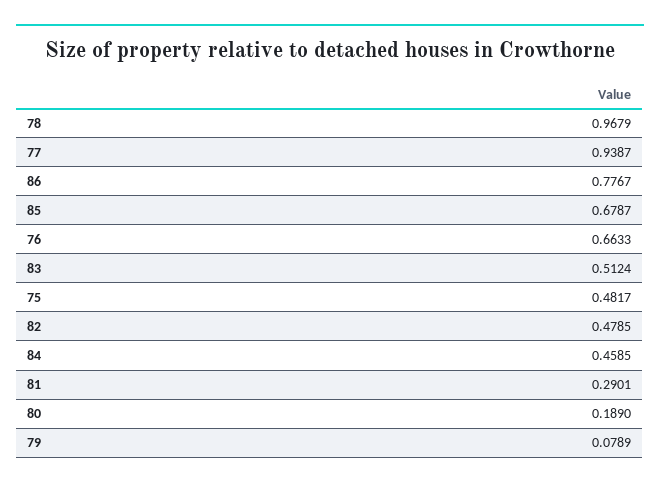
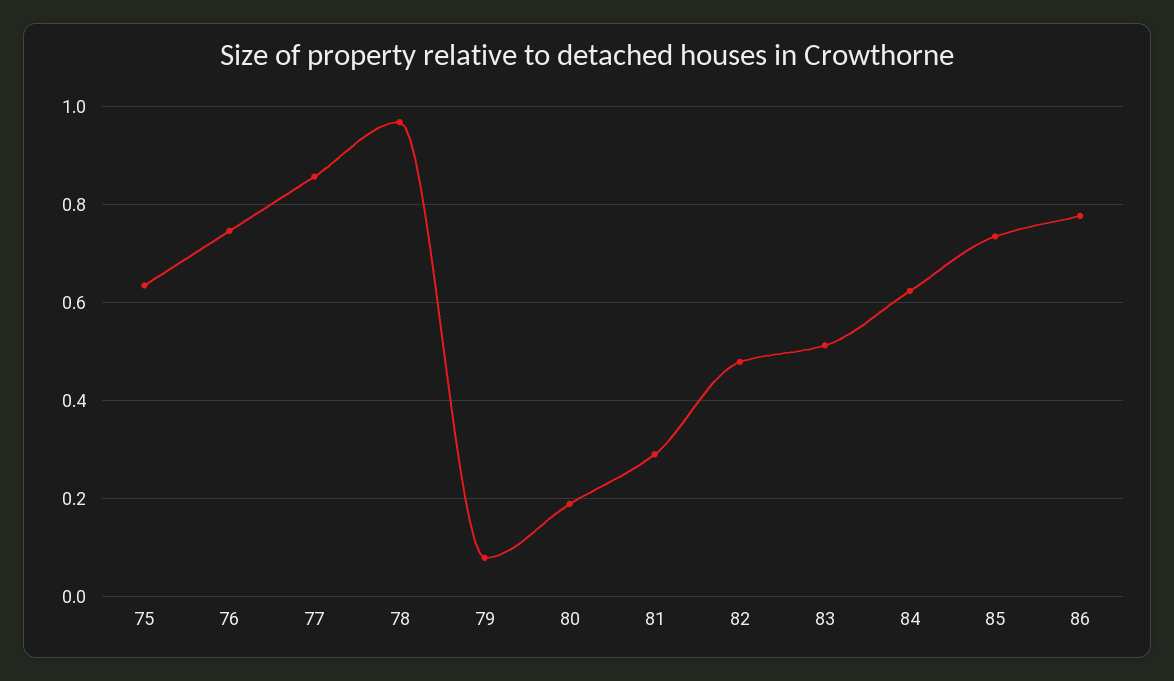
  {
    "78": 0.9679,
-   "77": 0.9387,
+   "77": 0.86,
    "86": 0.7767,
-   "85": 0.6787,
+   "85": 0.74,
-   "76": 0.6633,
+   "76": 0.74,
    "83": 0.5124,
-   "75": 0.4817,
+   "75": 0.64,
    "82": 0.4785,
-   "84": 0.4585,
+   "84": 0.62,
    "81": 0.2901,
    "80": 0.189,
    "79": 0.0789
  }

